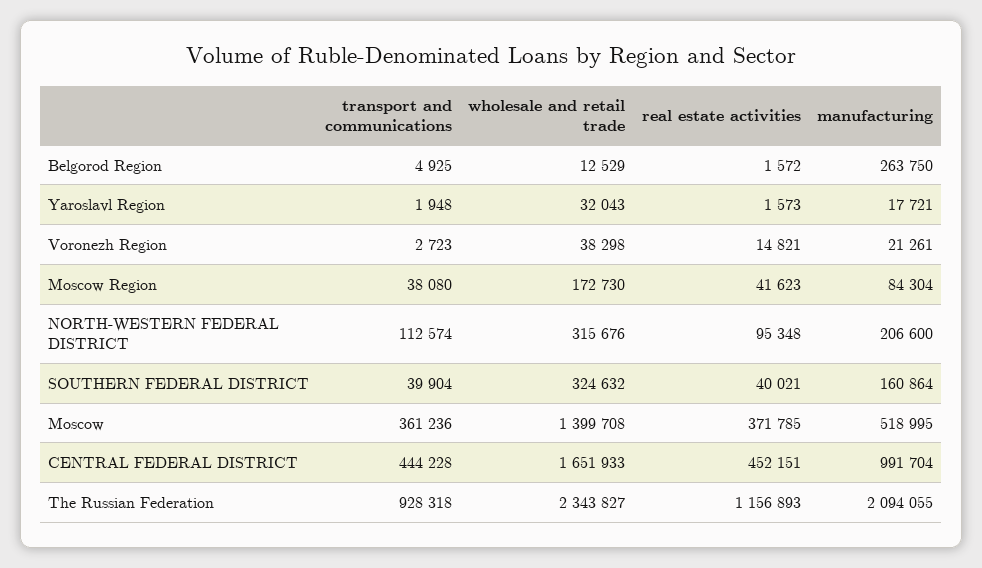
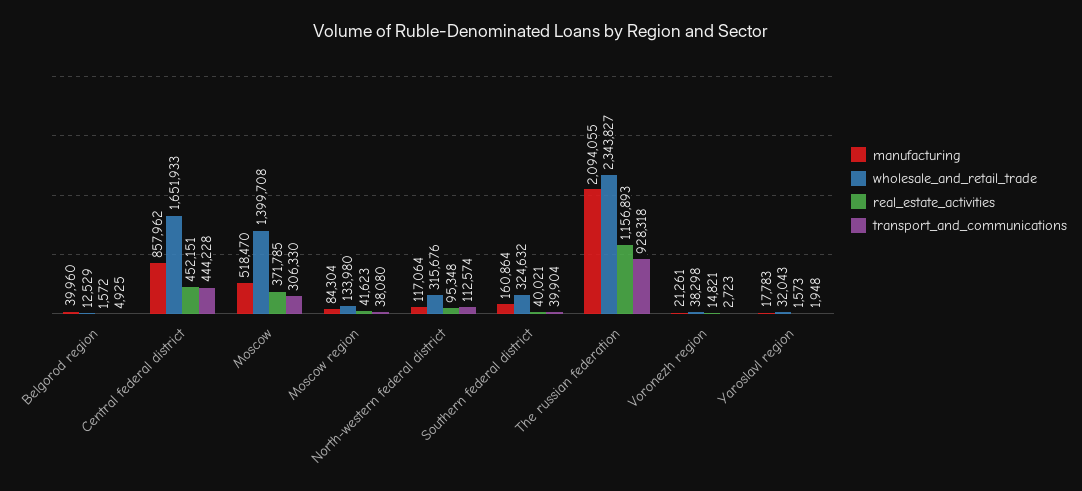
  {
    "transport and communications": {
      "Belgorod Region": 4925,
      "Yaroslavl Region": 1948,
      "Voronezh Region": 2723,
      "Moscow Region": 38080,
      "NORTH-WESTERN FEDERAL DISTRICT": 112574,
      "SOUTHERN FEDERAL DISTRICT": 39904,
-     "Moscow": 361236,
+     "Moscow": 306330,
      "CENTRAL FEDERAL DISTRICT": 444228,
      "The Russian Federation": 928318
    },
    "wholesale and retail trade": {
      "Belgorod Region": 12529,
      "Yaroslavl Region": 32043,
      "Voronezh Region": 38298,
-     "Moscow Region": 172730,
+     "Moscow Region": 133980,
      "NORTH-WESTERN FEDERAL DISTRICT": 315676,
      "SOUTHERN FEDERAL DISTRICT": 324632,
      "Moscow": 1399708,
      "CENTRAL FEDERAL DISTRICT": 1651933,
      "The Russian Federation": 2343827
    },
    "real estate activities": {
      "Belgorod Region": 1572,
      "Yaroslavl Region": 1573,
      "Voronezh Region": 14821,
      "Moscow Region": 41623,
      "NORTH-WESTERN FEDERAL DISTRICT": 95348,
      "SOUTHERN FEDERAL DISTRICT": 40021,
      "Moscow": 371785,
      "CENTRAL FEDERAL DISTRICT": 452151,
      "The Russian Federation": 1156893
    },
    "manufacturing": {
-     "Belgorod Region": 263750,
+     "Belgorod Region": 39960,
-     "Yaroslavl Region": 17721,
+     "Yaroslavl Region": 17783,
      "Voronezh Region": 21261,
      "Moscow Region": 84304,
-     "NORTH-WESTERN FEDERAL DISTRICT": 206600,
+     "NORTH-WESTERN FEDERAL DISTRICT": 117064,
      "SOUTHERN FEDERAL DISTRICT": 160864,
-     "Moscow": 518995,
+     "Moscow": 518470,
-     "CENTRAL FEDERAL DISTRICT": 991704,
+     "CENTRAL FEDERAL DISTRICT": 857962,
      "The Russian Federation": 2094055
    }
  }

